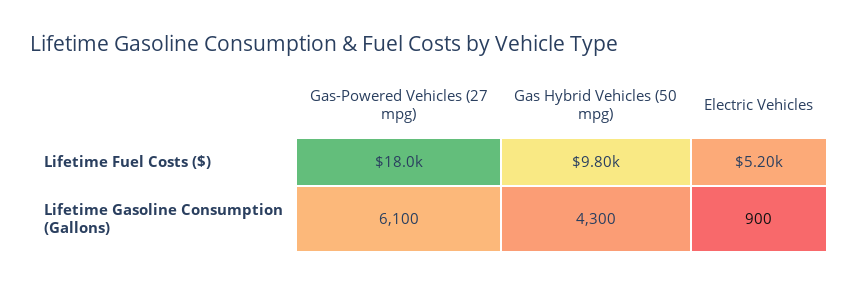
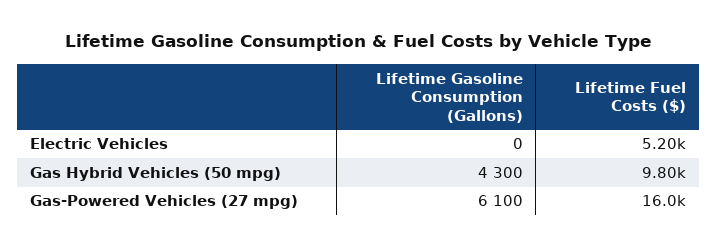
  {
    "Gas-Powered Vehicles (27 mpg)": {
-     "Lifetime Fuel Costs ($)": 18000,
+     "Lifetime Fuel Costs ($)": 16000,
      "Lifetime Gasoline Consumption (Gallons)": 6100
    },
    "Gas Hybrid Vehicles (50 mpg)": {
      "Lifetime Fuel Costs ($)": 9800,
      "Lifetime Gasoline Consumption (Gallons)": 4300
    },
    "Electric Vehicles": {
      "Lifetime Fuel Costs ($)": 5200,
-     "Lifetime Gasoline Consumption (Gallons)": 900
+     "Lifetime Gasoline Consumption (Gallons)": 0
    }
  }

